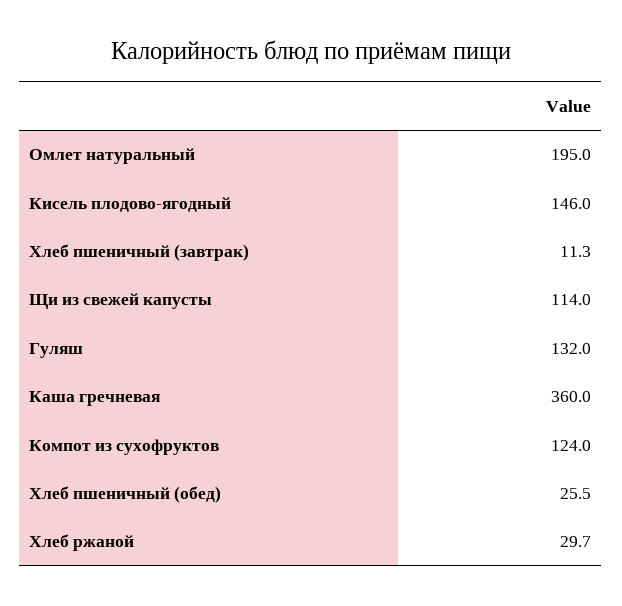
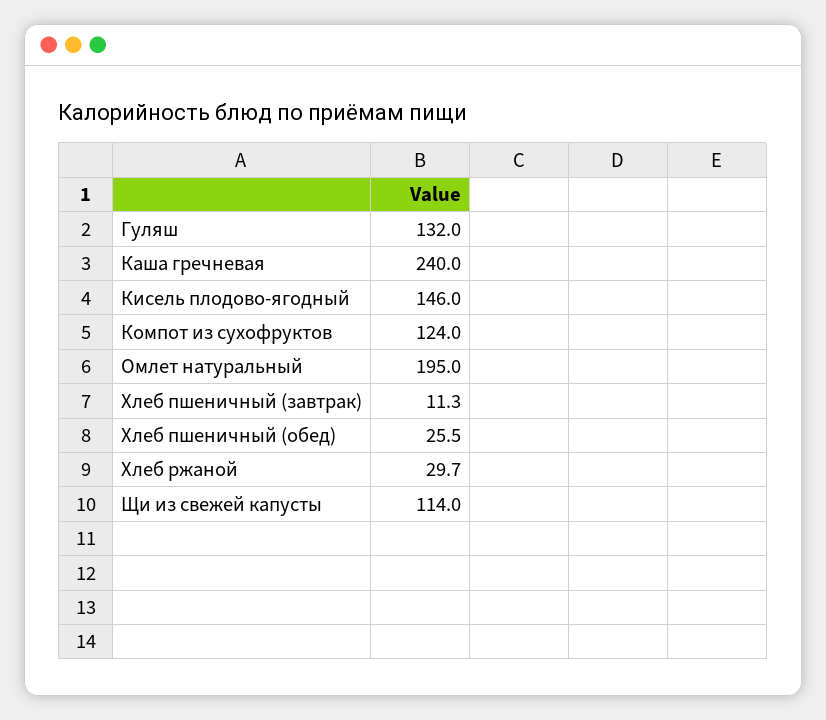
  {
    "Омлет натуральный": 195,
    "Кисель плодово-ягодный": 146,
    "Хлеб пшеничный (завтрак)": 11.3,
    "Щи из свежей капусты": 114,
    "Гуляш": 132,
-   "Каша гречневая": 360,
+   "Каша гречневая": 240,
    "Компот из сухофруктов": 124,
    "Хлеб пшеничный (обед)": 25.5,
    "Хлеб ржаной": 29.7
  }

